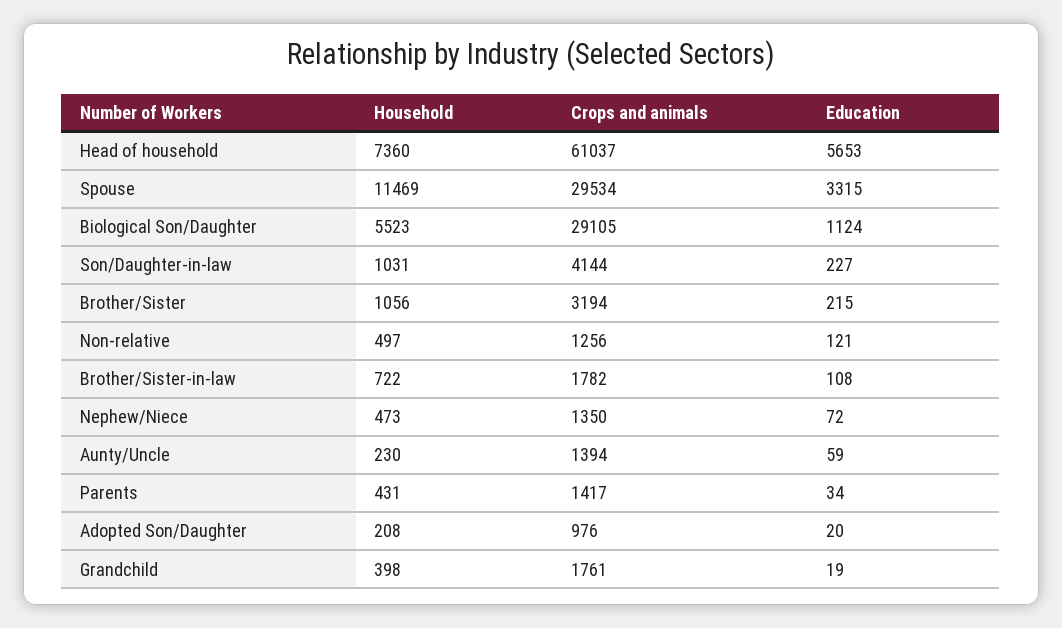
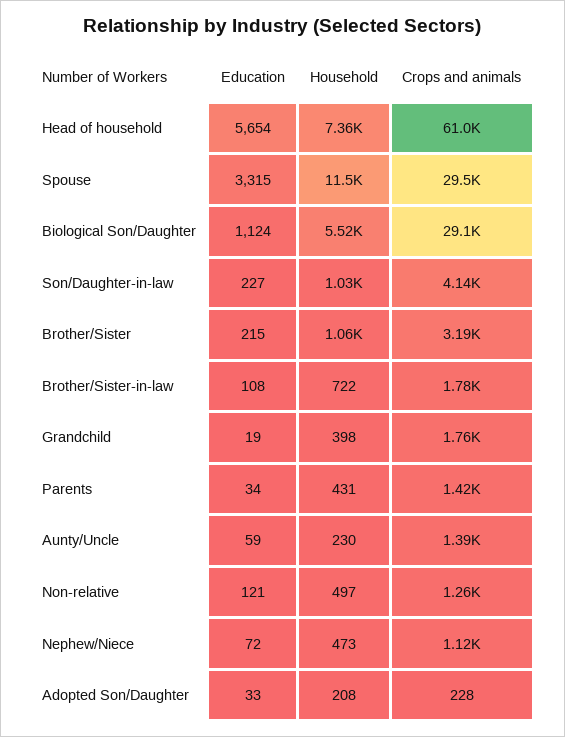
  {
    "Household": {
      "Head of household": 7360,
      "Spouse": 11469,
      "Biological Son/Daughter": 5523,
      "Son/Daughter-in-law": 1031,
      "Brother/Sister": 1056,
      "Non-relative": 497,
      "Brother/Sister-in-law": 722,
      "Nephew/Niece": 473,
      "Aunty/Uncle": 230,
      "Parents": 431,
      "Adopted Son/Daughter": 208,
      "Grandchild": 398
    },
    "Crops and animals": {
      "Head of household": 61037,
      "Spouse": 29534,
      "Biological Son/Daughter": 29105,
      "Son/Daughter-in-law": 4144,
      "Brother/Sister": 3194,
      "Non-relative": 1256,
      "Brother/Sister-in-law": 1782,
-     "Nephew/Niece": 1350,
+     "Nephew/Niece": 1120,
      "Aunty/Uncle": 1394,
      "Parents": 1417,
-     "Adopted Son/Daughter": 976,
+     "Adopted Son/Daughter": 228,
      "Grandchild": 1761
    },
    "Education": {
-     "Head of household": 5653,
+     "Head of household": 5654,
      "Spouse": 3315,
      "Biological Son/Daughter": 1124,
      "Son/Daughter-in-law": 227,
      "Brother/Sister": 215,
      "Non-relative": 121,
      "Brother/Sister-in-law": 108,
      "Nephew/Niece": 72,
      "Aunty/Uncle": 59,
      "Parents": 34,
-     "Adopted Son/Daughter": 20,
+     "Adopted Son/Daughter": 33,
      "Grandchild": 19
    }
  }

